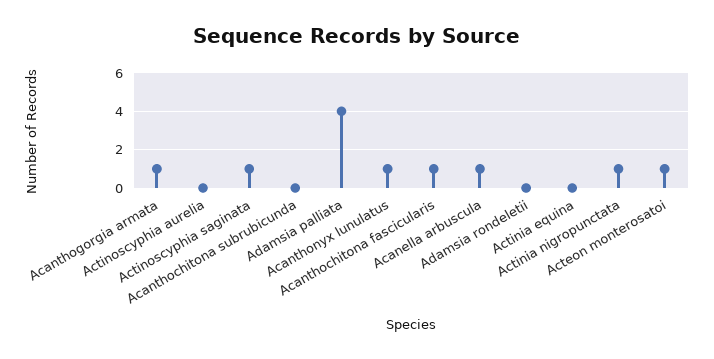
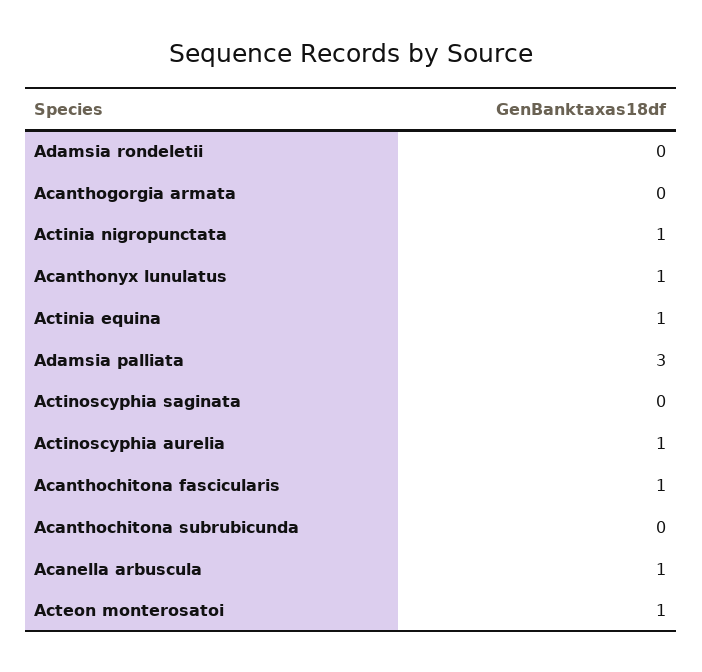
  {
-   "Acanthogorgia armata": 1,
+   "Acanthogorgia armata": 0,
-   "Actinoscyphia aurelia": 0,
+   "Actinoscyphia aurelia": 1,
-   "Actinoscyphia saginata": 1,
+   "Actinoscyphia saginata": 0,
    "Acanthochitona subrubicunda": 0,
-   "Adamsia palliata": 4,
+   "Adamsia palliata": 3,
    "Acanthonyx lunulatus": 1,
    "Acanthochitona fascicularis": 1,
    "Acanella arbuscula": 1,
    "Adamsia rondeletii": 0,
-   "Actinia equina": 0,
+   "Actinia equina": 1,
    "Actinia nigropunctata": 1,
    "Acteon monterosatoi": 1
  }

